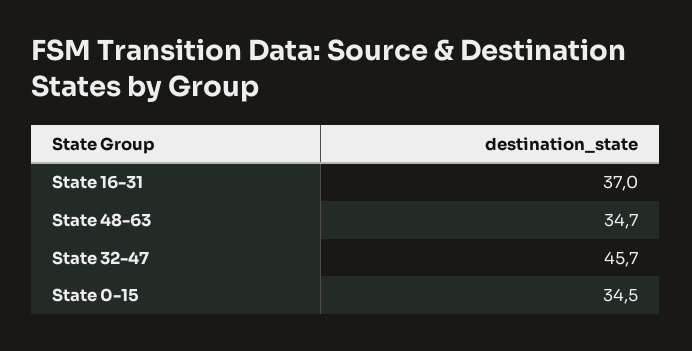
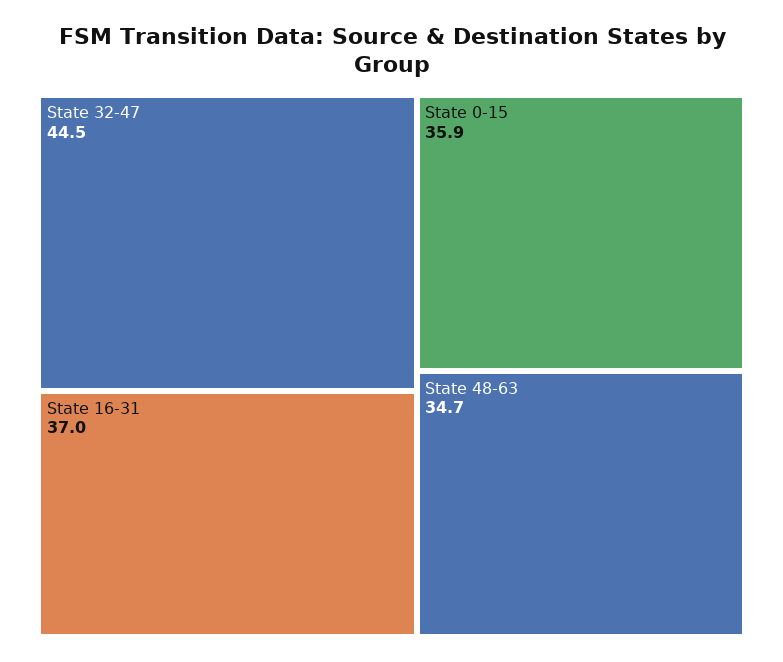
  {
    "State 16-31": 37,
    "State 48-63": 34.7,
-   "State 32-47": 45.7,
+   "State 32-47": 44.5,
-   "State 0-15": 34.5
+   "State 0-15": 35.9
  }

